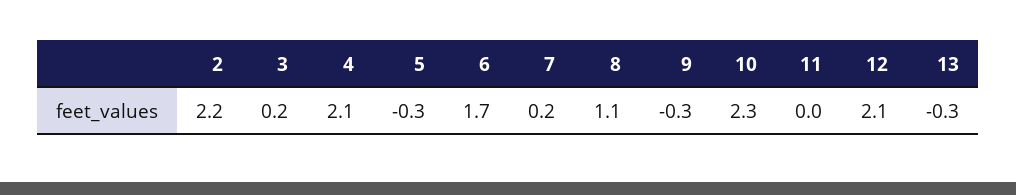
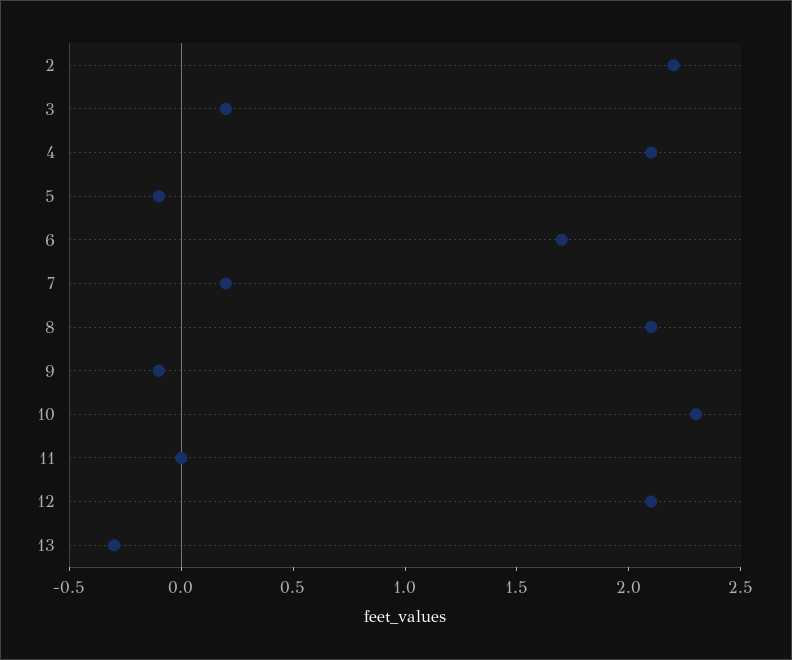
  {
    "2": 2.2,
    "3": 0.2,
    "4": 2.1,
-   "5": -0.3,
+   "5": -0.1,
    "6": 1.7,
    "7": 0.2,
-   "8": 1.1,
+   "8": 2.1,
-   "9": -0.3,
+   "9": -0.1,
    "10": 2.3,
    "11": 0,
    "12": 2.1,
    "13": -0.3
  }

